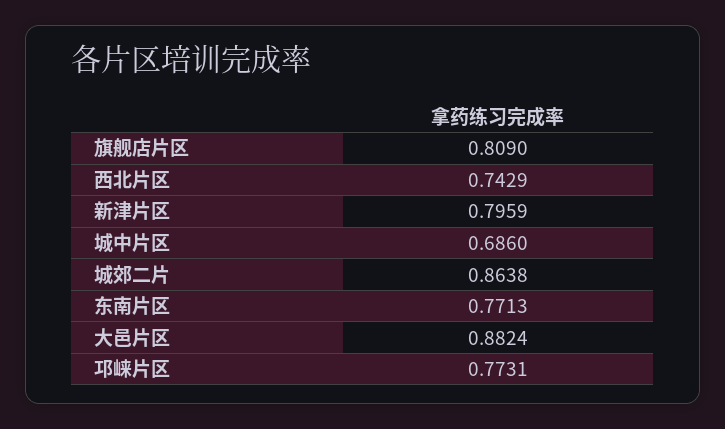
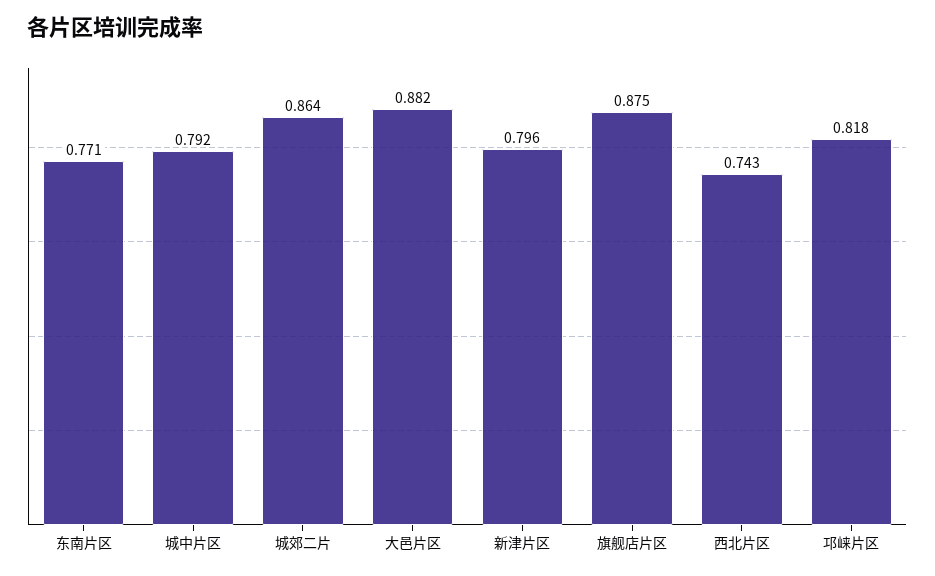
  {
-   "旗舰店片区": 0.809,
+   "旗舰店片区": 0.875,
    "西北片区": 0.7429,
    "新津片区": 0.7959,
-   "城中片区": 0.686,
+   "城中片区": 0.792,
    "城郊二片": 0.8638,
    "东南片区": 0.7713,
    "大邑片区": 0.8824,
-   "邛崃片区": 0.7731
+   "邛崃片区": 0.818
  }

